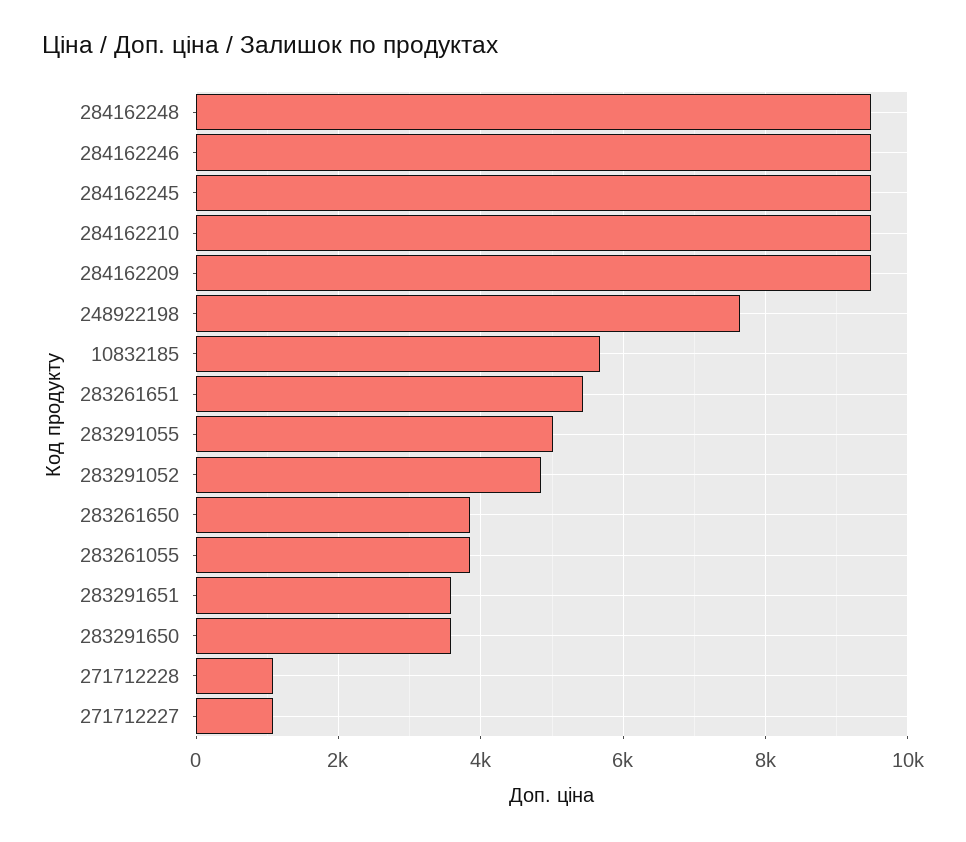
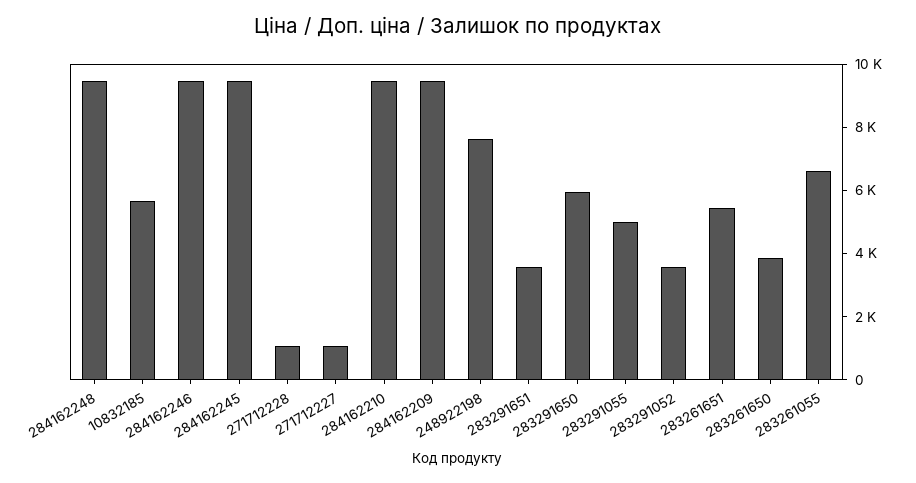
  {
    "284162248": 9400,
    "284162246": 9400,
    "284162245": 9400,
    "284162210": 9400,
    "284162209": 9400,
    "248922198": 7600,
    "10832185": 5600,
    "283261651": 5400,
    "283291055": 5000,
-   "283291052": 4800,
+   "283291052": 3500,
    "283261650": 3800,
-   "283261055": 3800,
+   "283261055": 6500,
    "283291651": 3600,
-   "283291650": 3600,
+   "283291650": 6000,
    "271712228": 1000,
    "271712227": 1000
  }

